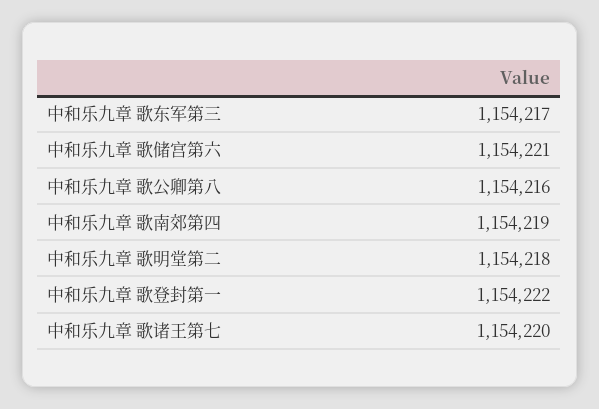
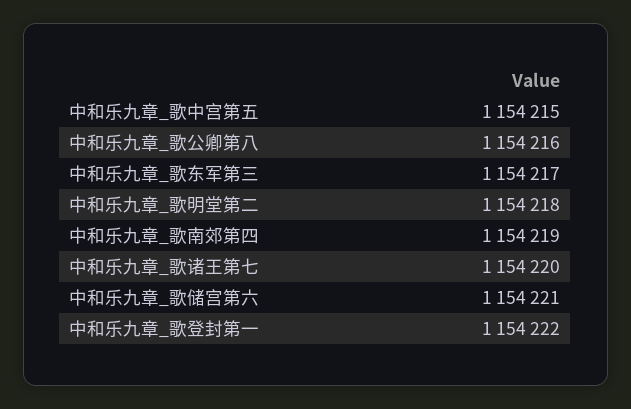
  {
    "中和乐九章 歌东军第三": 1154217,
    "中和乐九章 歌储宫第六": 1154221,
    "中和乐九章 歌公卿第八": 1154216,
    "中和乐九章 歌南郊第四": 1154219,
    "中和乐九章 歌明堂第二": 1154218,
    "中和乐九章 歌登封第一": 1154222,
-   "中和乐九章 歌诸王第七": 1154220
+   "中和乐九章 歌诸王第七": 1154220,
+   "中和乐九章_歌中宫第五": 1154215
  }

